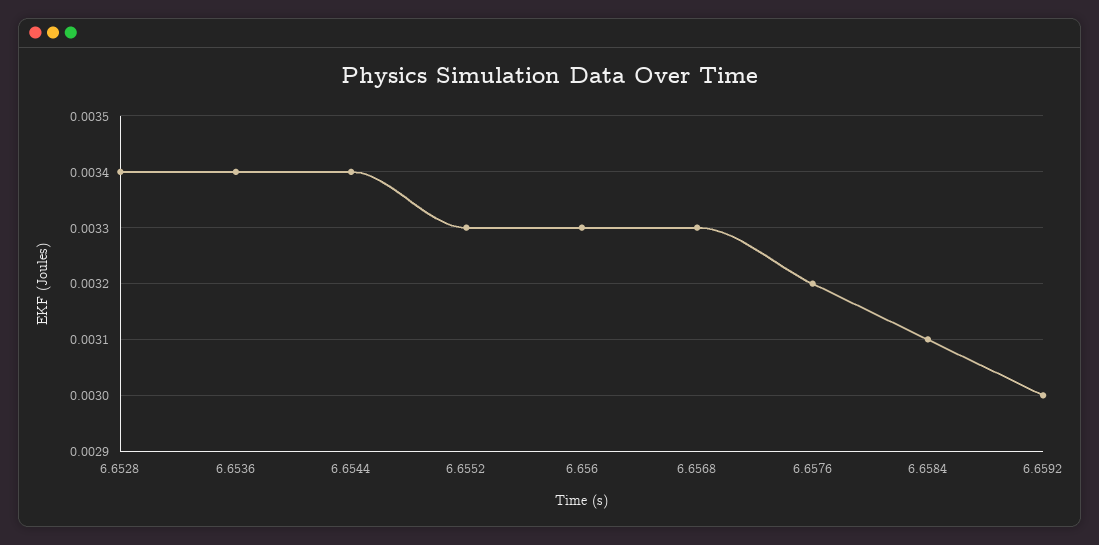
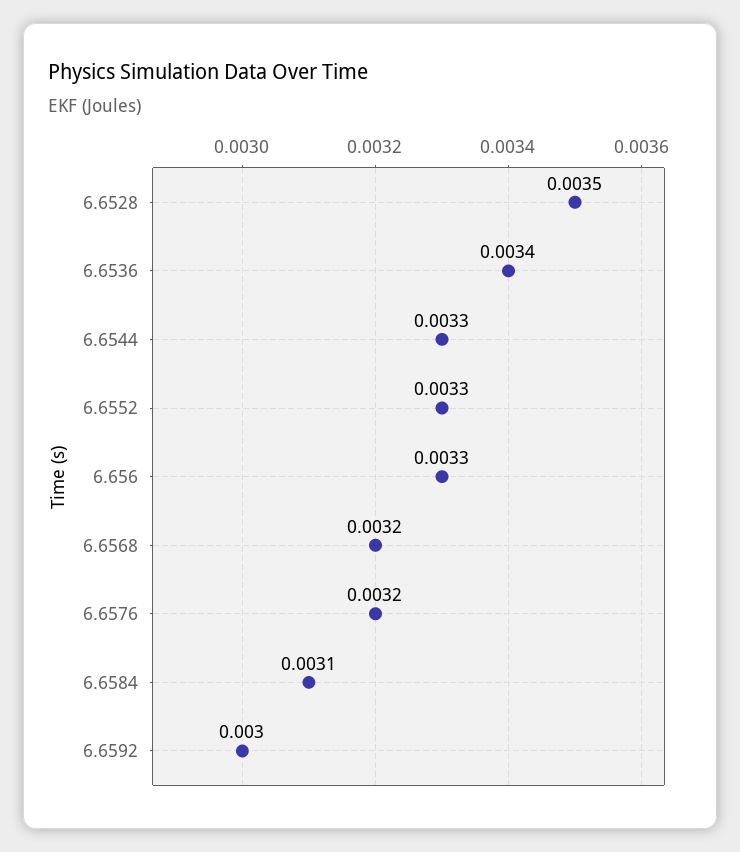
  {
-   "6.6528": 0.0034,
+   "6.6528": 0.0035,
    "6.6536": 0.0034,
-   "6.6544": 0.0034,
+   "6.6544": 0.0033,
    "6.6552": 0.0033,
    "6.656": 0.0033,
-   "6.6568": 0.0033,
+   "6.6568": 0.0032,
    "6.6576": 0.0032,
    "6.6584": 0.0031,
    "6.6592": 0.003
  }

